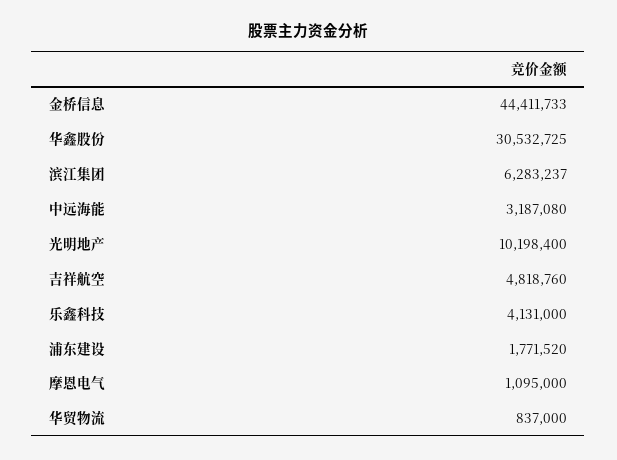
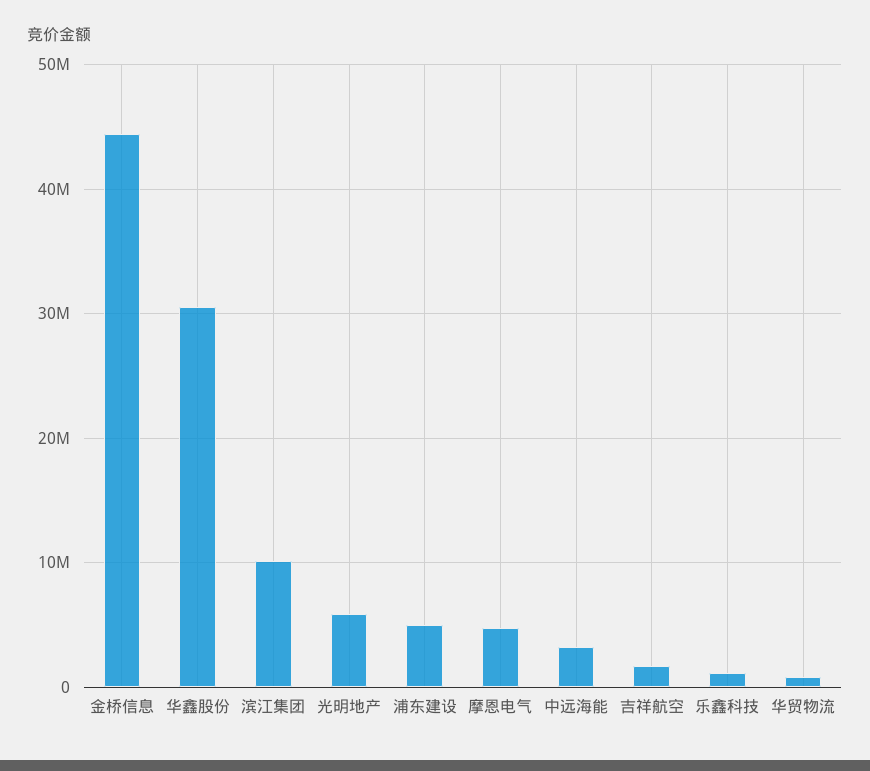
  {
    "金桥信息": 44411733,
    "华鑫股份": 30532725,
-   "滨江集团": 6283237,
+   "滨江集团": 10000000,
    "中远海能": 3187080,
-   "光明地产": 10198400,
+   "光明地产": 6000000,
-   "吉祥航空": 4818760,
+   "吉祥航空": 2000000,
-   "乐鑫科技": 4131000,
+   "乐鑫科技": 1000000,
-   "浦东建设": 1771520,
+   "浦东建设": 5000000,
-   "摩恩电气": 1095000,
+   "摩恩电气": 5000000,
    "华贸物流": 837000
  }

